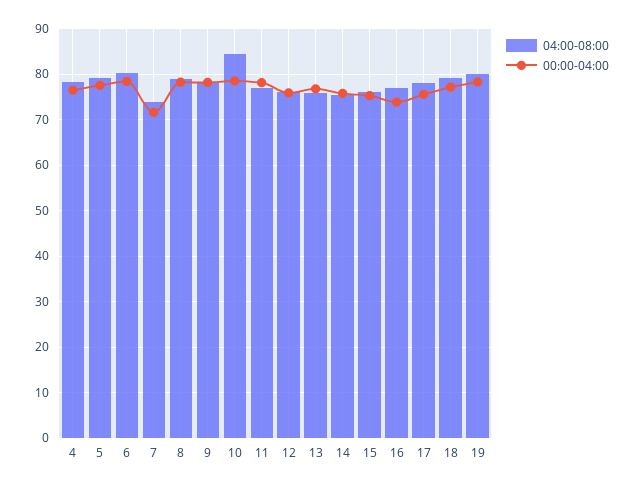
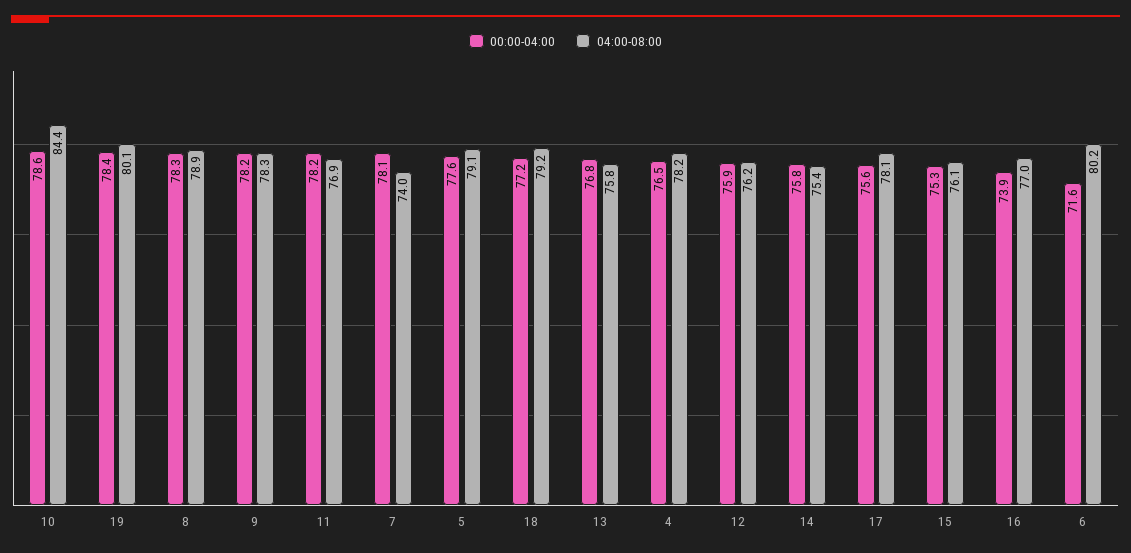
  {
    "04:00-08:00": {
      "4": 78.2,
      "5": 79.1,
      "6": 80.2,
      "7": 74,
      "8": 78.9,
      "9": 78.3,
      "10": 84.4,
      "11": 76.9,
      "12": 76.2,
      "13": 75.8,
      "14": 75.4,
      "15": 76.1,
      "16": 77,
      "17": 78.1,
      "18": 79.2,
      "19": 80.1
    },
    "00:00-04:00": {
      "4": 76.5,
      "5": 77.6,
-     "6": 78,
+     "6": 71.6,
-     "7": 72,
+     "7": 78.1,
      "8": 78.3,
      "9": 78.2,
      "10": 78.6,
      "11": 78.2,
      "12": 75.9,
      "13": 76.8,
      "14": 75.8,
      "15": 75.3,
      "16": 73.9,
      "17": 75.6,
      "18": 77.2,
      "19": 78.4
    }
  }

